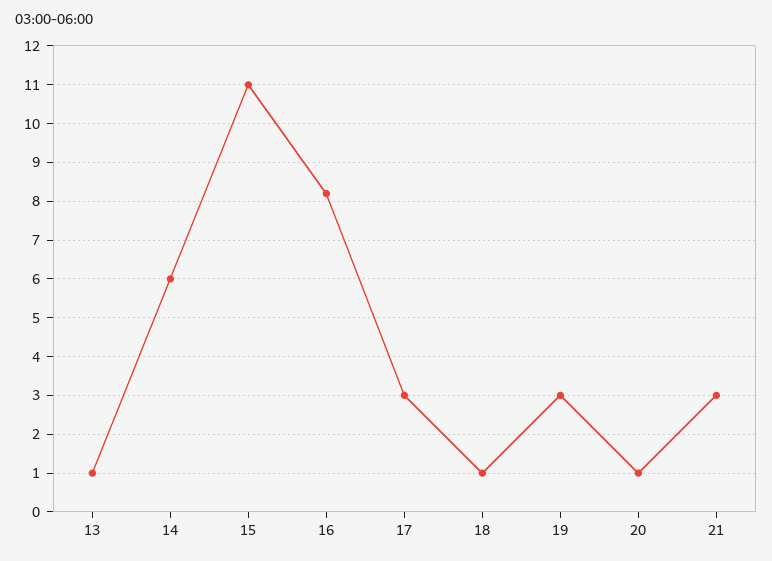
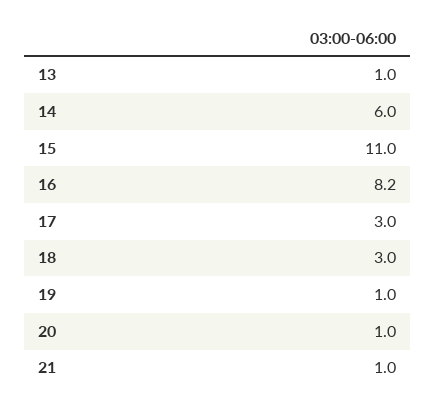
  {
    "13": 1,
    "14": 6,
    "15": 11,
    "16": 8.2,
    "17": 3,
-   "18": 1,
+   "18": 3,
-   "19": 3,
+   "19": 1,
    "20": 1,
-   "21": 3
+   "21": 1
  }

